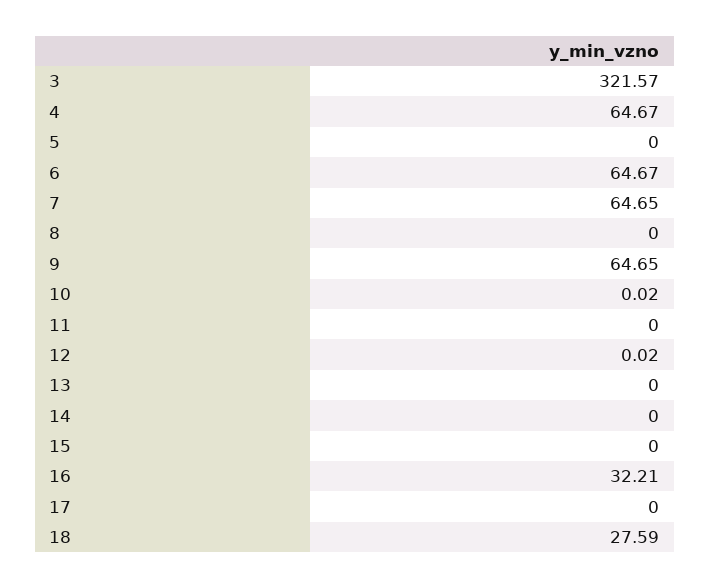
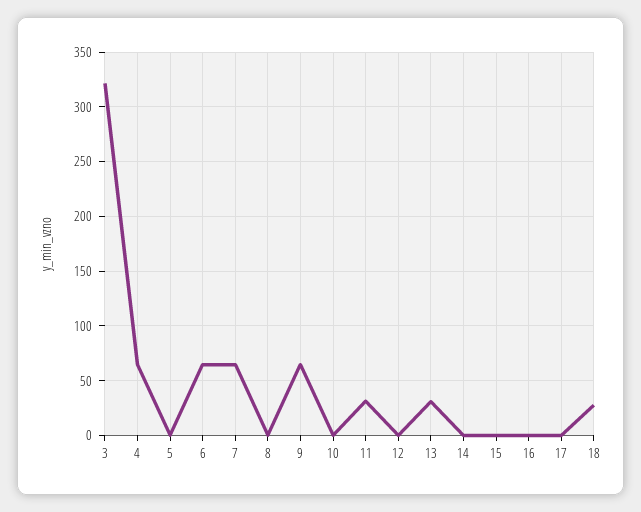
  {
    "3": 321.57,
    "4": 64.67,
    "5": 0,
    "6": 64.67,
    "7": 64.65,
    "8": 0,
    "9": 64.65,
    "10": 0.02,
-   "11": 0,
+   "11": 30,
    "12": 0.02,
-   "13": 0,
+   "13": 30,
    "14": 0,
    "15": 0,
-   "16": 32.21,
+   "16": 0,
    "17": 0,
    "18": 27.59
  }

